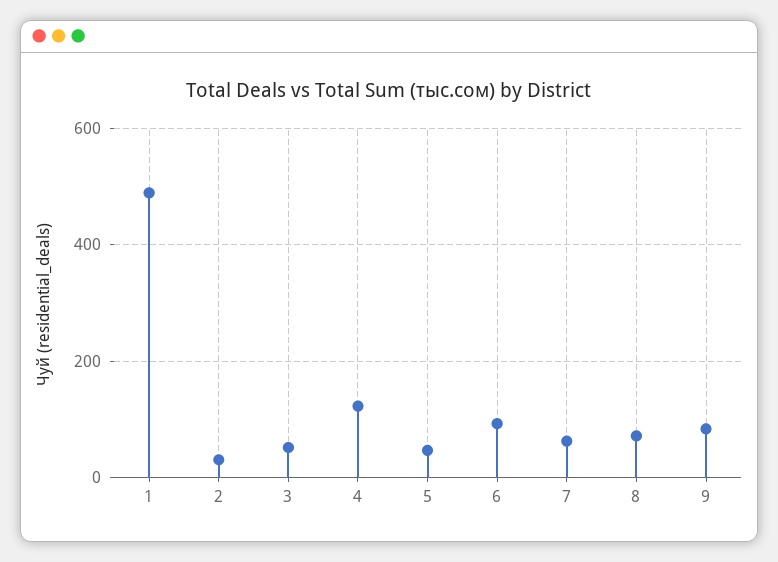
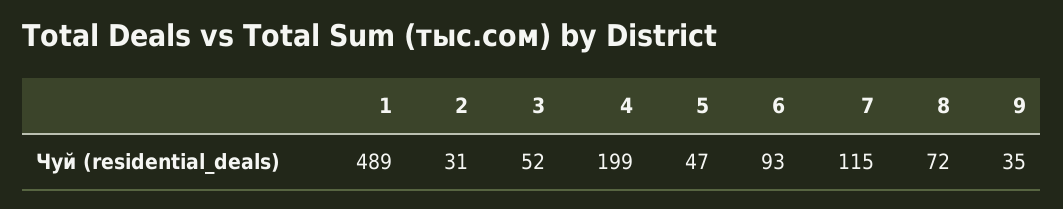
  {
    "1": 489,
    "2": 31,
    "3": 52,
-   "4": 120,
+   "4": 199,
    "5": 47,
    "6": 93,
-   "7": 60,
+   "7": 115,
    "8": 72,
-   "9": 80
+   "9": 35
  }

